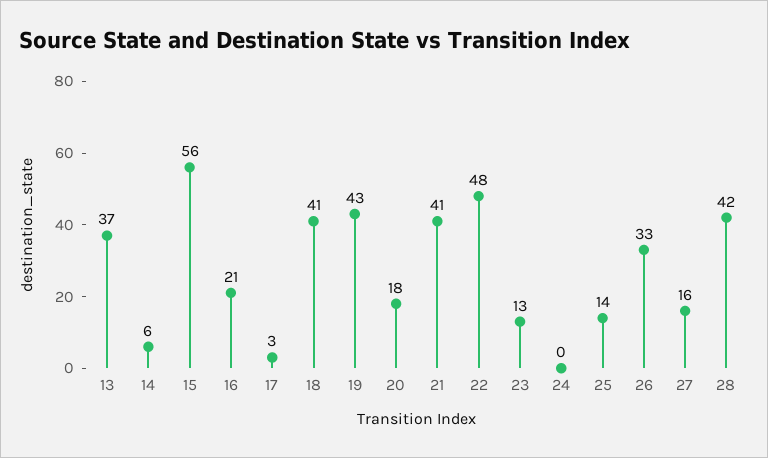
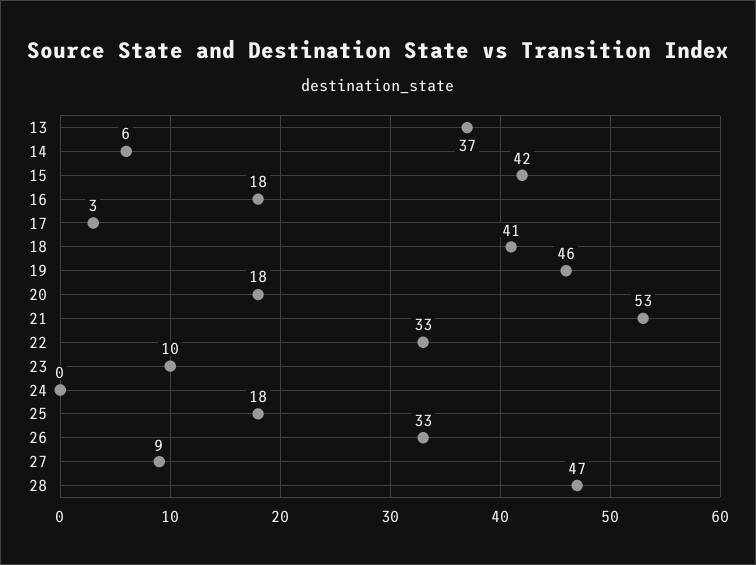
  {
    "13": 37,
    "14": 6,
-   "15": 56,
+   "15": 42,
-   "16": 21,
+   "16": 18,
    "17": 3,
    "18": 41,
-   "19": 43,
+   "19": 46,
    "20": 18,
-   "21": 41,
+   "21": 53,
-   "22": 48,
+   "22": 33,
-   "23": 13,
+   "23": 10,
    "24": 0,
-   "25": 14,
+   "25": 18,
    "26": 33,
-   "27": 16,
+   "27": 9,
-   "28": 42
+   "28": 47
  }

